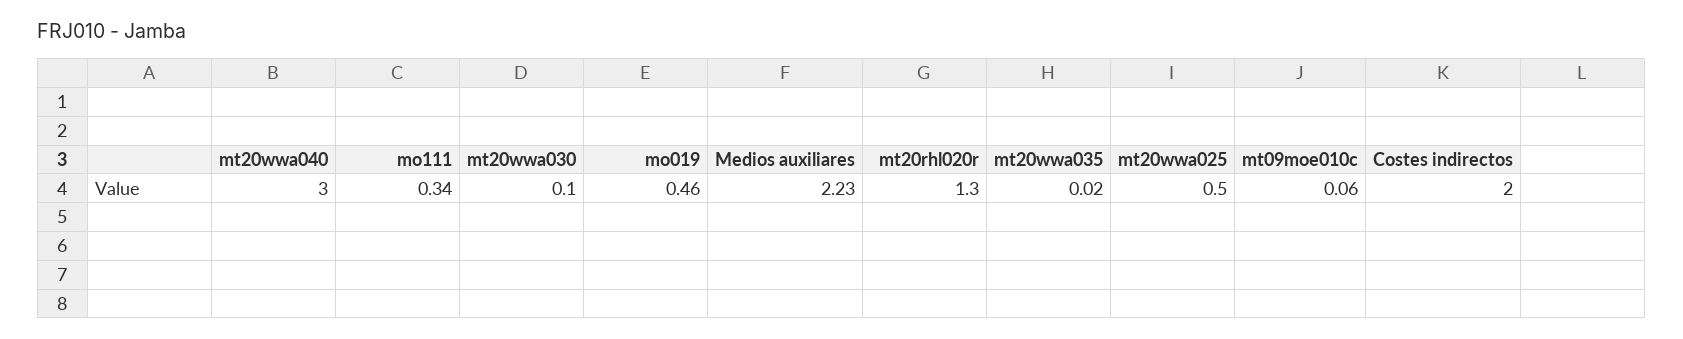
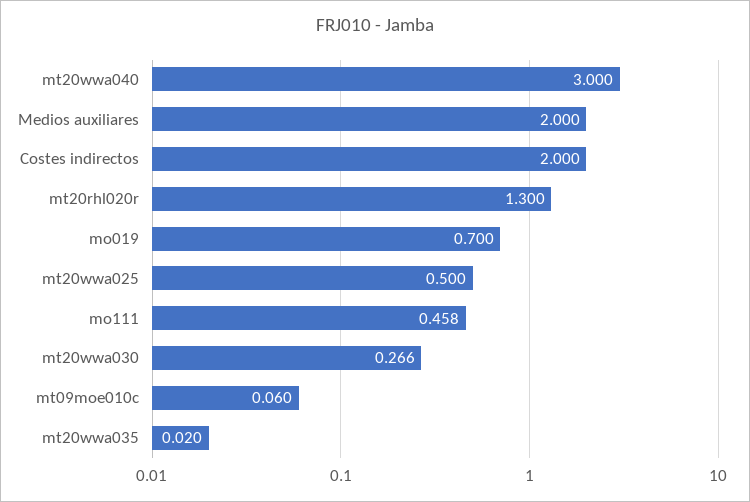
  {
    "mt20wwa040": 3,
-   "mo111": 0.34,
+   "mo111": 0.458,
-   "mt20wwa030": 0.1,
+   "mt20wwa030": 0.266,
-   "mo019": 0.46,
+   "mo019": 0.7,
-   "Medios auxiliares": 2.23,
+   "Medios auxiliares": 2,
    "mt20rhl020r": 1.3,
    "mt20wwa035": 0.02,
    "mt20wwa025": 0.5,
    "mt09moe010c": 0.06,
    "Costes indirectos": 2
  }

